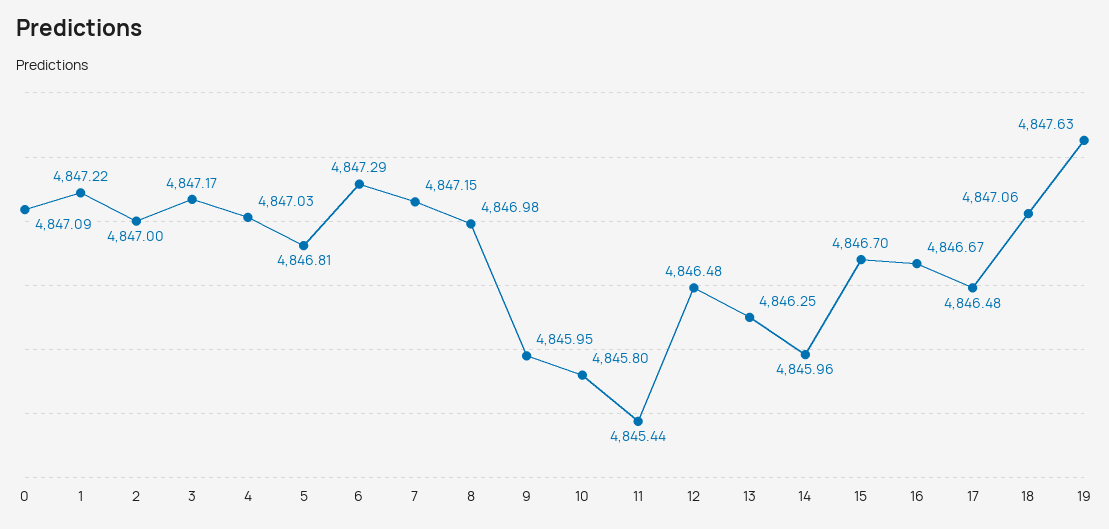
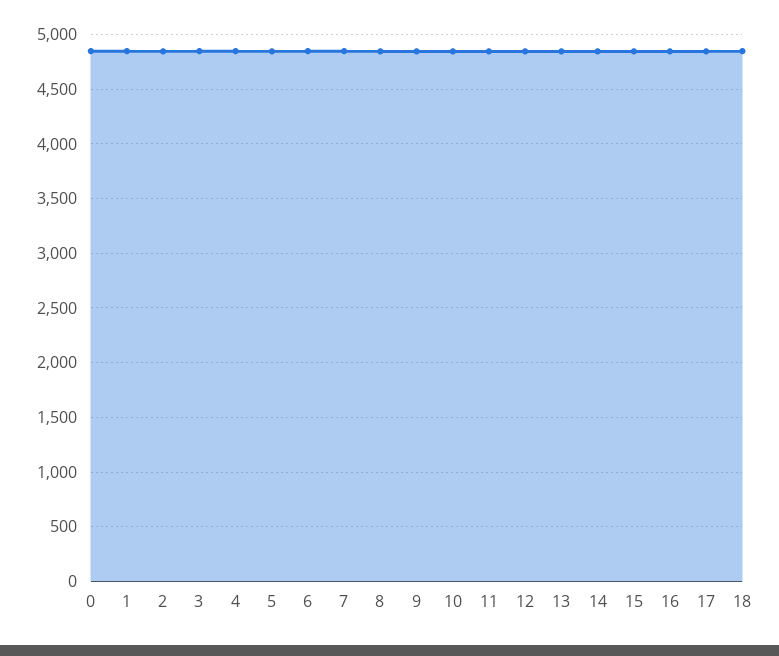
  {
    "0": 4847.09,
    "1": 4847.22,
    "2": 4847,
    "3": 4847.17,
    "4": 4847.03,
    "5": 4846.81,
    "6": 4847.29,
    "7": 4847.15,
    "8": 4846.98,
    "9": 4845.95,
    "10": 4845.8,
    "11": 4845.44,
    "12": 4846.48,
    "13": 4846.25,
    "14": 4845.96,
    "15": 4846.7,
    "16": 4846.67,
    "17": 4846.48,
-   "18": 4847.06,
+   "18": 4847.06
-   "19": 4847.63
  }

